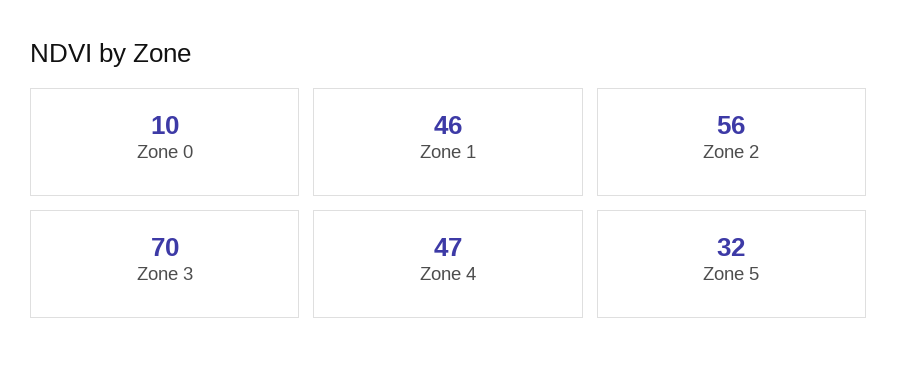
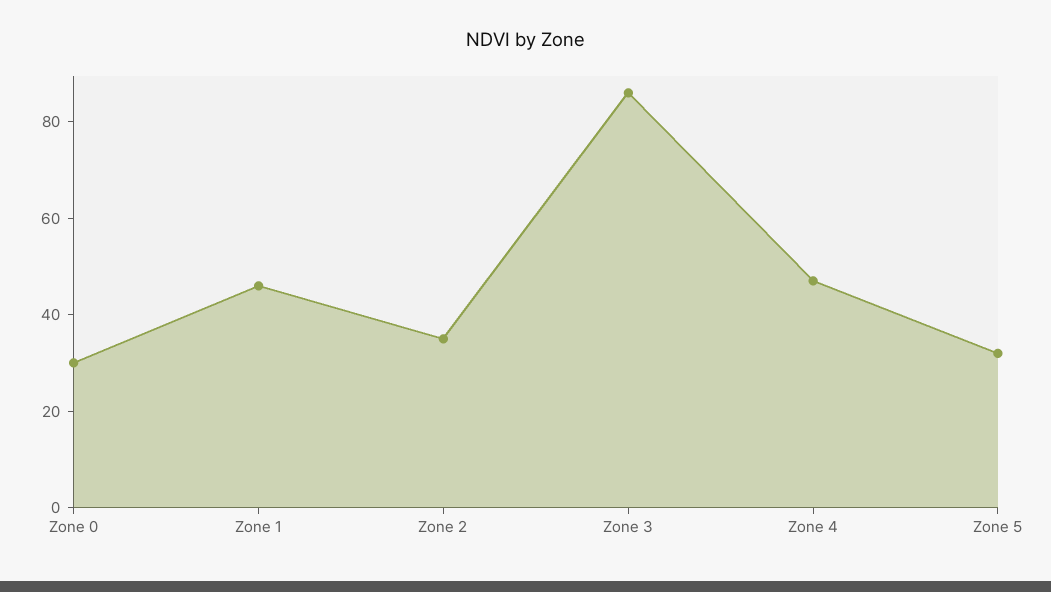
  {
-   "Zone 0": 10,
+   "Zone 0": 30,
    "Zone 1": 46,
-   "Zone 2": 56,
+   "Zone 2": 35,
-   "Zone 3": 70,
+   "Zone 3": 85,
    "Zone 4": 47,
    "Zone 5": 32
  }

